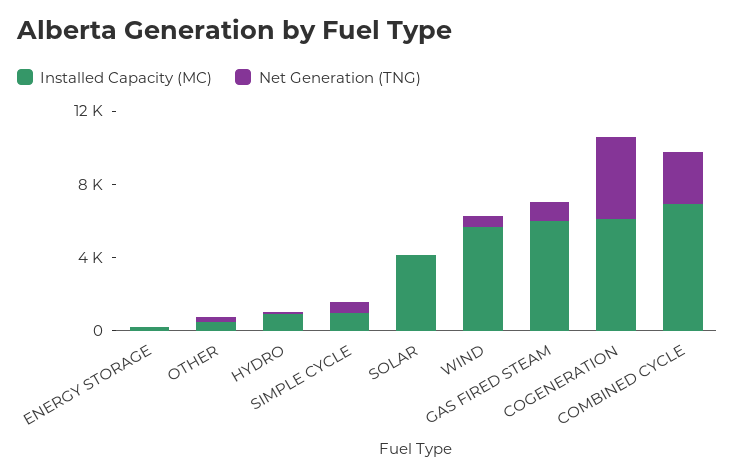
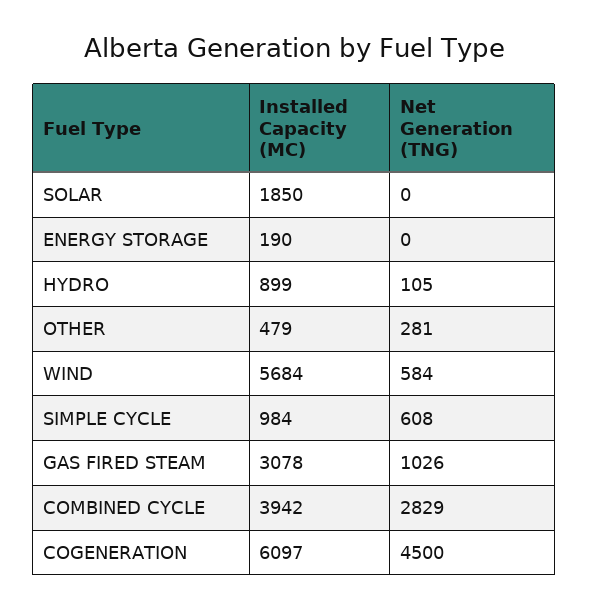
  {
    "Installed Capacity (MC)": {
      "ENERGY STORAGE": 190,
      "OTHER": 479,
      "HYDRO": 899,
      "SIMPLE CYCLE": 984,
-     "SOLAR": 4000,
+     "SOLAR": 1850,
      "WIND": 5684,
-     "GAS FIRED STEAM": 6000,
+     "GAS FIRED STEAM": 3078,
      "COGENERATION": 6097,
-     "COMBINED CYCLE": 7000
+     "COMBINED CYCLE": 3942
    },
    "Net Generation (TNG)": {
      "ENERGY STORAGE": 0,
      "OTHER": 281,
      "HYDRO": 105,
      "SIMPLE CYCLE": 608,
      "SOLAR": 0,
      "WIND": 584,
      "GAS FIRED STEAM": 1026,
      "COGENERATION": 4500,
      "COMBINED CYCLE": 2829
    }
  }

